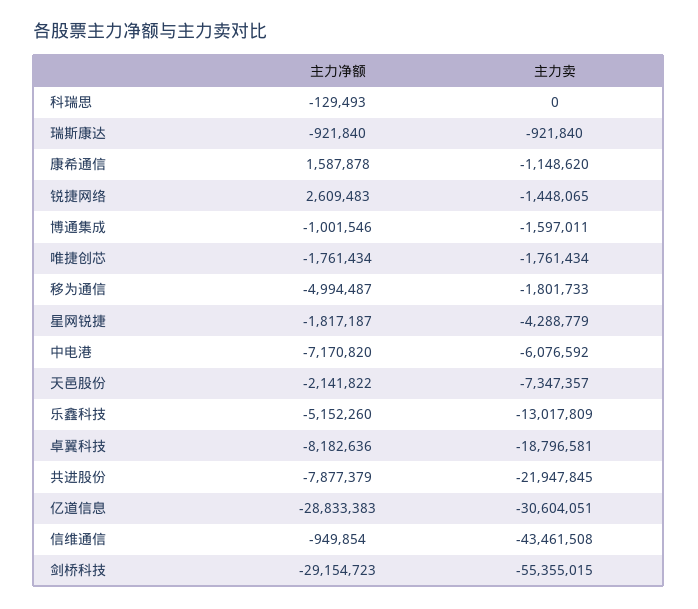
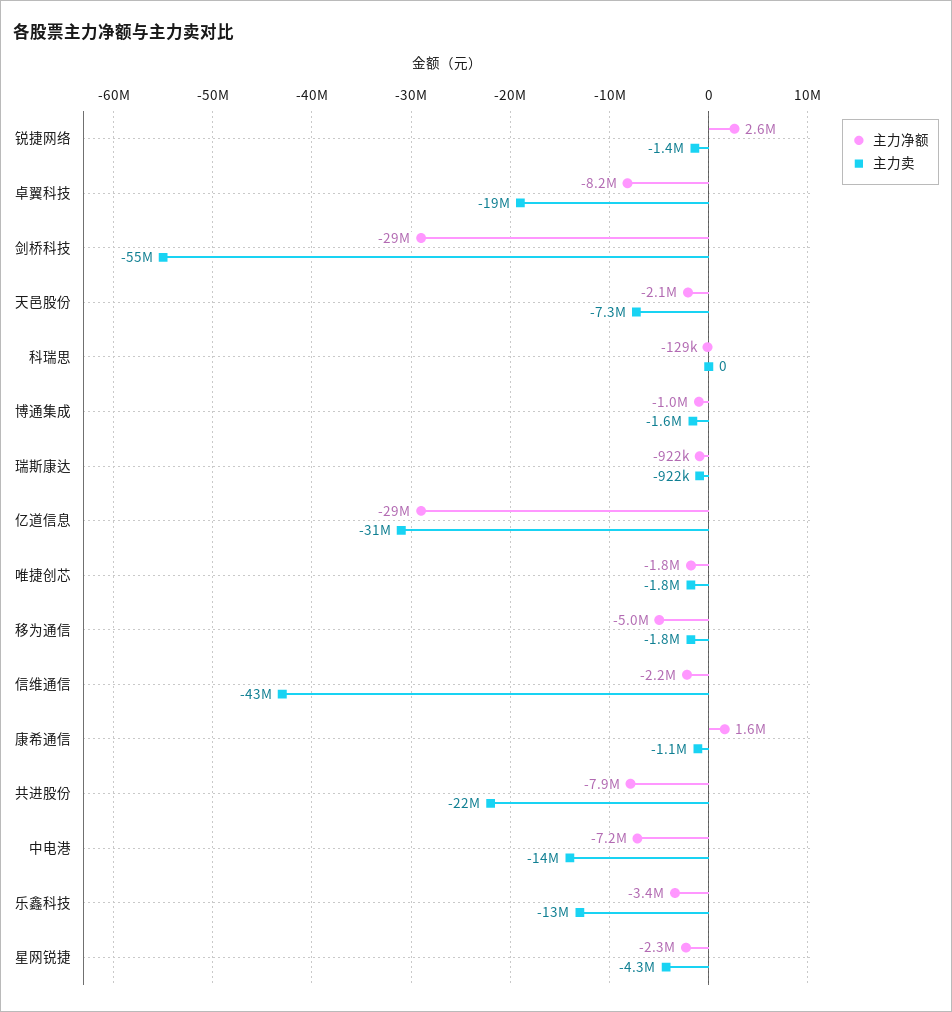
  {
    "主力净额": {
      "科瑞思": -129493,
      "瑞斯康达": -921840,
      "康希通信": 1587878,
      "锐捷网络": 2609483,
      "博通集成": -1001546,
      "唯捷创芯": -1761434,
      "移为通信": -4994487,
-     "星网锐捷": -1817187,
+     "星网锐捷": -2300000,
      "中电港": -7170820,
      "天邑股份": -2141822,
-     "乐鑫科技": -5152260,
+     "乐鑫科技": -3400000,
      "卓翼科技": -8182636,
      "共进股份": -7877379,
      "亿道信息": -28833383,
-     "信维通信": -949854,
+     "信维通信": -2200000,
      "剑桥科技": -29154723
    },
    "主力卖": {
      "科瑞思": 0,
      "瑞斯康达": -921840,
      "康希通信": -1148620,
      "锐捷网络": -1448065,
      "博通集成": -1597011,
      "唯捷创芯": -1761434,
      "移为通信": -1801733,
      "星网锐捷": -4288779,
-     "中电港": -6076592,
+     "中电港": -14000000,
      "天邑股份": -7347357,
      "乐鑫科技": -13017809,
      "卓翼科技": -18796581,
      "共进股份": -21947845,
      "亿道信息": -30604051,
      "信维通信": -43461508,
      "剑桥科技": -55355015
    }
  }

